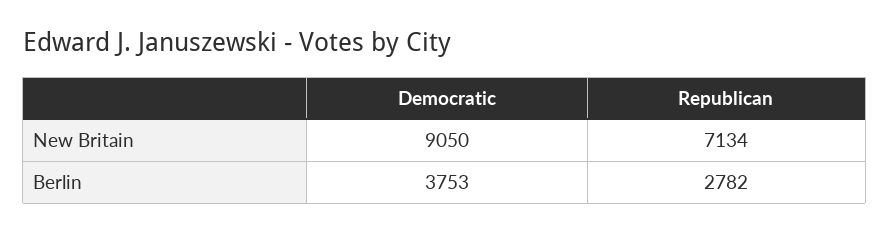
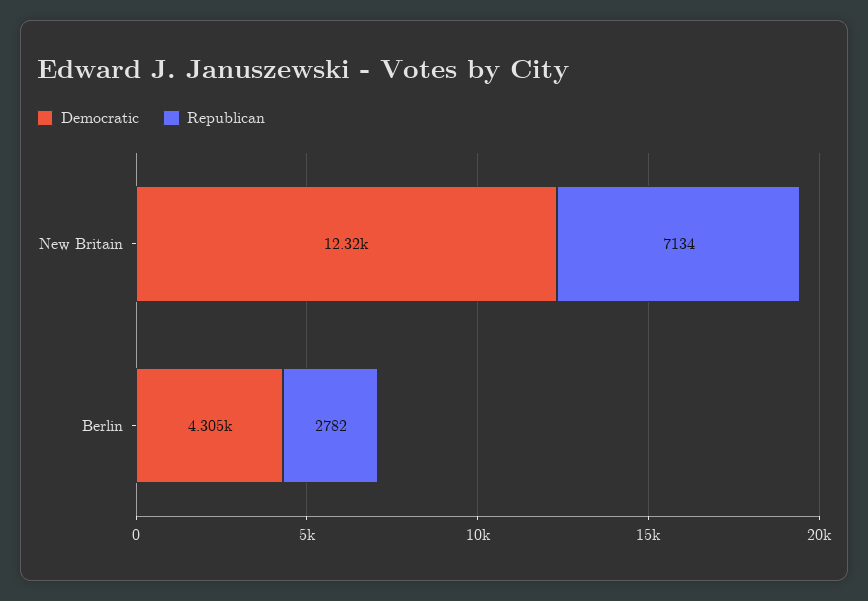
  {
    "Democratic": {
-     "New Britain": 9050,
+     "New Britain": 12320,
-     "Berlin": 3753
+     "Berlin": 4305
    },
    "Republican": {
      "New Britain": 7134,
      "Berlin": 2782
    }
  }

